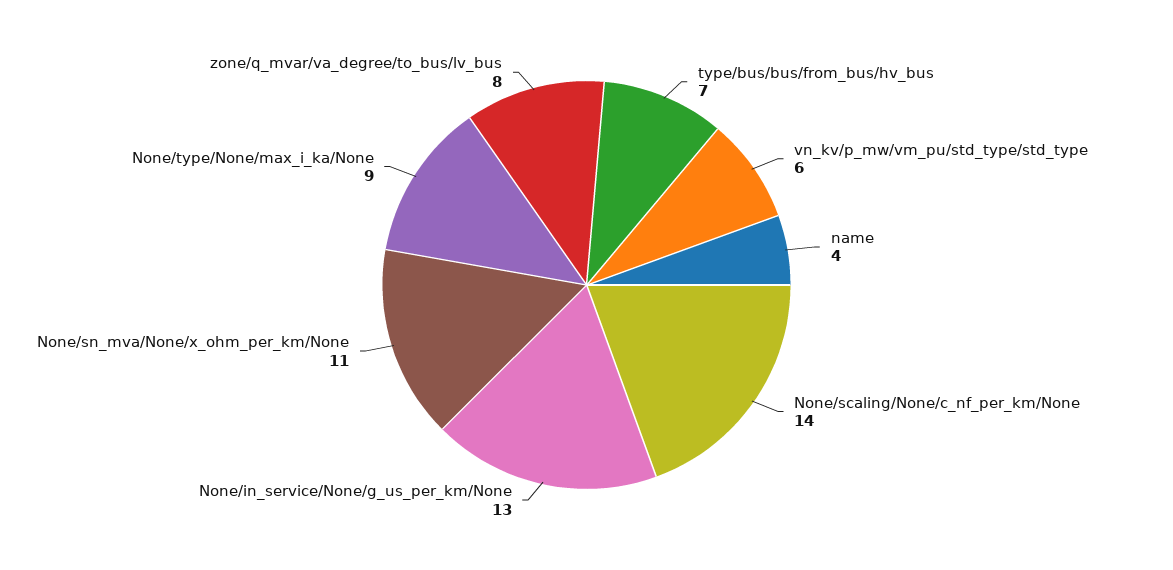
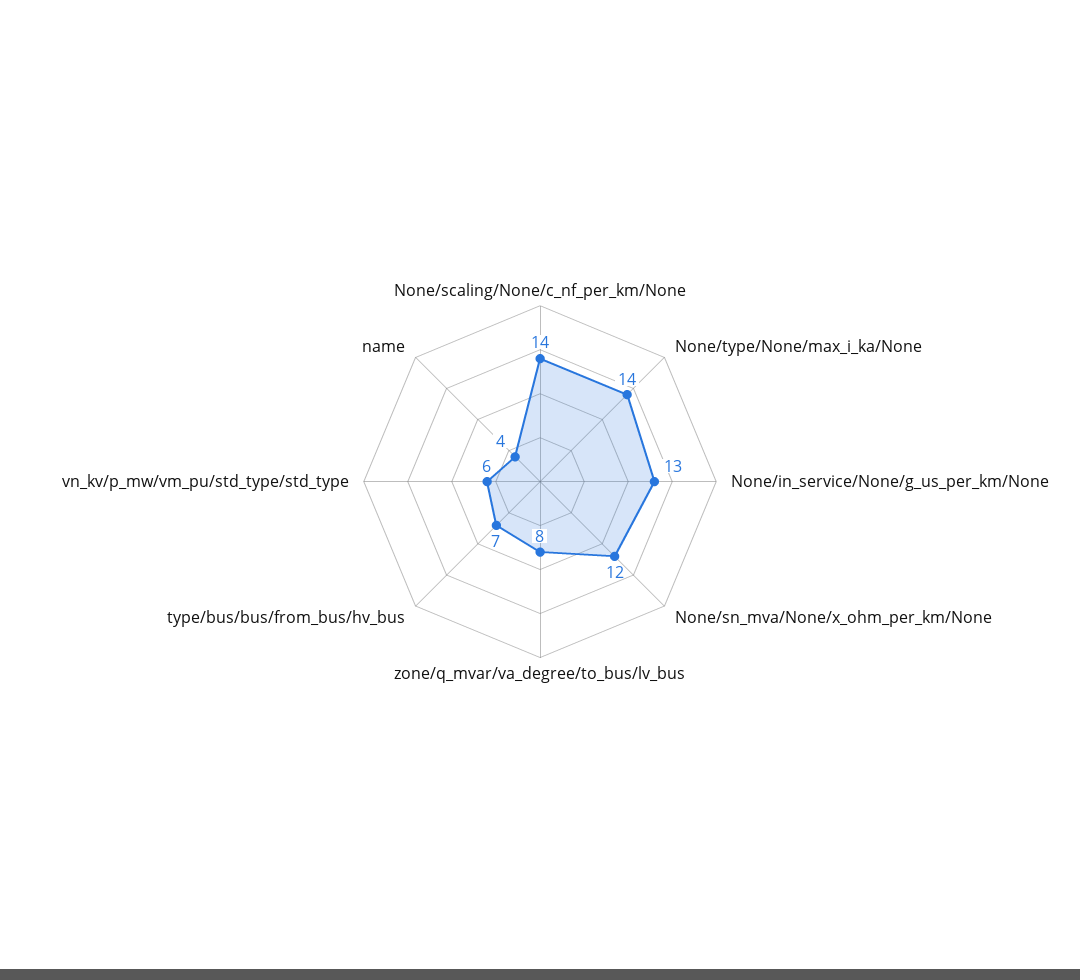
  {
    "type/bus/bus/from_bus/hv_bus": 7,
    "vn_kv/p_mw/vm_pu/std_type/std_type": 6,
    "name": 4,
    "None/scaling/None/c_nf_per_km/None": 14,
    "None/in_service/None/g_us_per_km/None": 13,
-   "None/sn_mva/None/x_ohm_per_km/None": 11,
+   "None/sn_mva/None/x_ohm_per_km/None": 12,
-   "None/type/None/max_i_ka/None": 9,
+   "None/type/None/max_i_ka/None": 14,
    "zone/q_mvar/va_degree/to_bus/lv_bus": 8
  }

